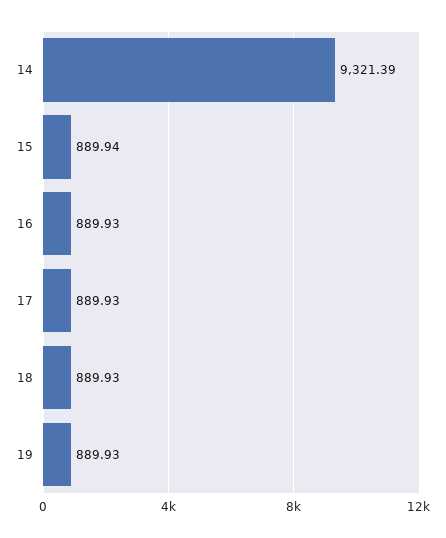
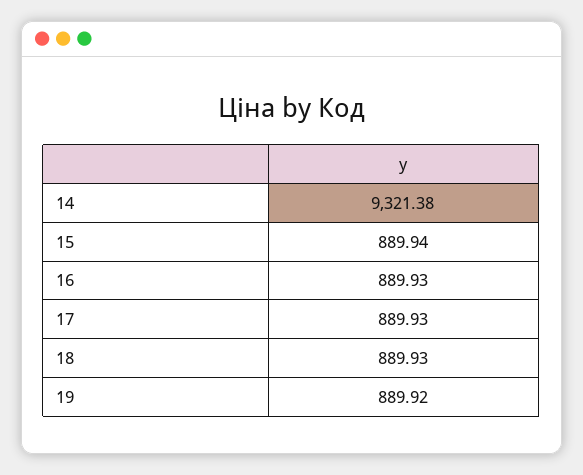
  {
-   "14": 9321.39,
+   "14": 9321.38,
    "15": 889.94,
    "16": 889.93,
    "17": 889.93,
    "18": 889.93,
-   "19": 889.93
+   "19": 889.92
  }

